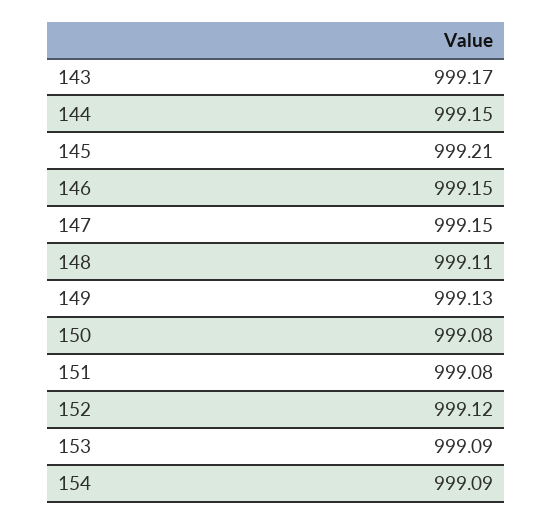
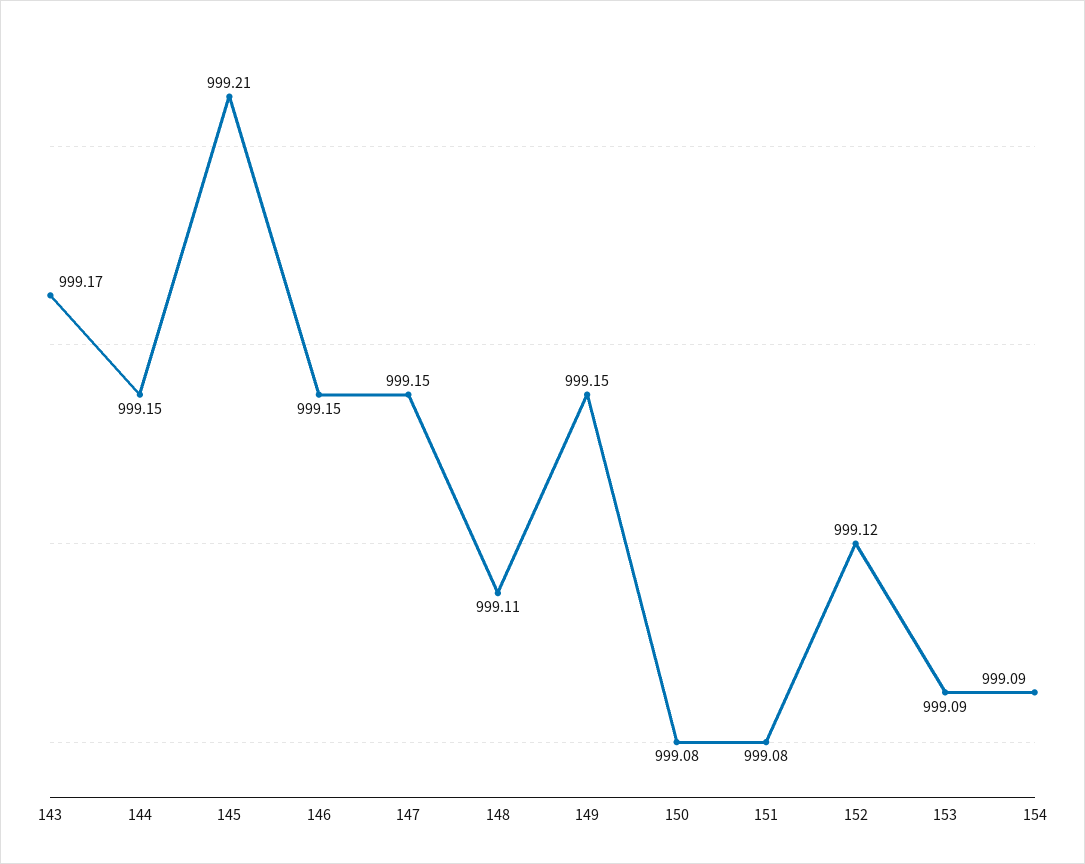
  {
    "143": 999.17,
    "144": 999.15,
    "145": 999.21,
    "146": 999.15,
    "147": 999.15,
    "148": 999.11,
-   "149": 999.13,
+   "149": 999.15,
    "150": 999.08,
    "151": 999.08,
    "152": 999.12,
    "153": 999.09,
    "154": 999.09
  }

